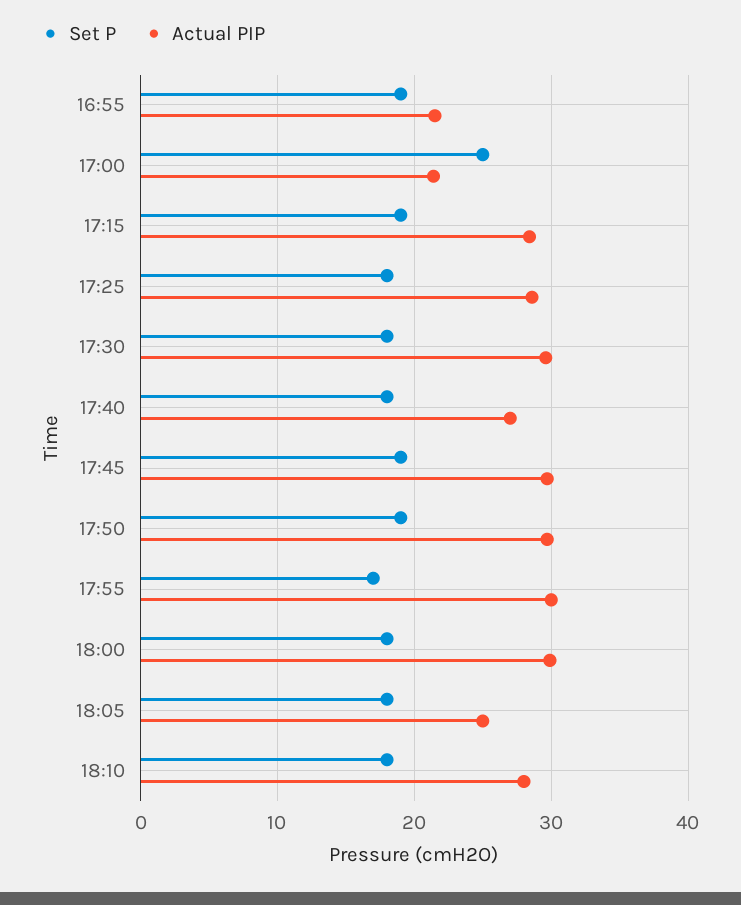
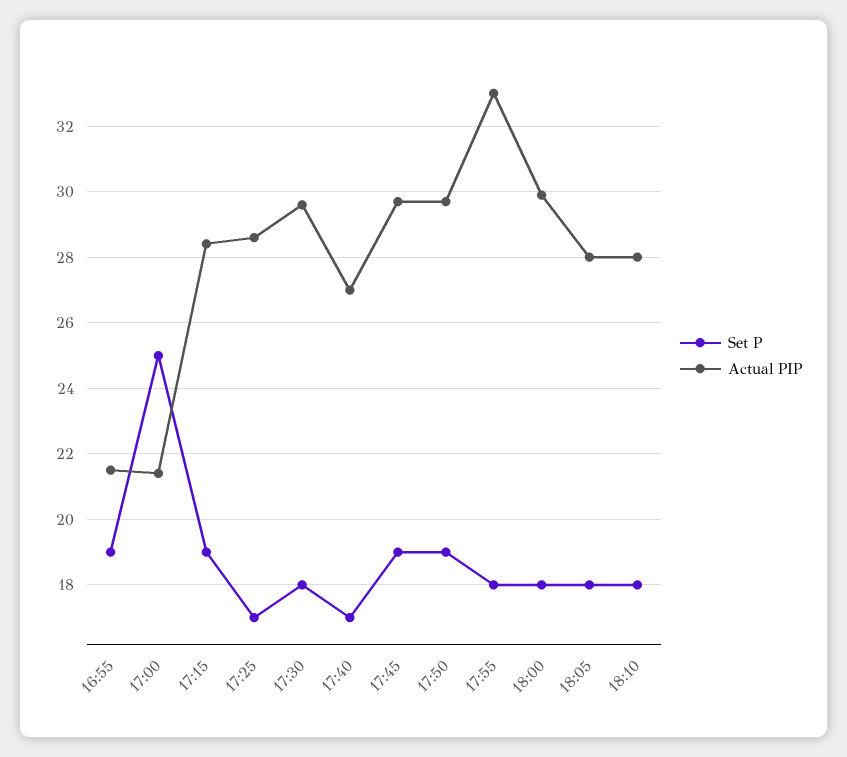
  {
    "Set P": {
      "16:55": 19,
      "17:00": 25,
      "17:15": 19,
-     "17:25": 18,
+     "17:25": 17,
      "17:30": 18,
-     "17:40": 18,
+     "17:40": 17,
      "17:45": 19,
      "17:50": 19,
-     "17:55": 17,
+     "17:55": 18,
      "18:00": 18,
      "18:05": 18,
      "18:10": 18
    },
    "Actual PIP": {
      "16:55": 21.6,
      "17:00": 21.4,
      "17:15": 28.4,
      "17:25": 28.6,
      "17:30": 29.6,
      "17:40": 27,
      "17:45": 29.8,
      "17:50": 29.8,
-     "17:55": 30,
+     "17:55": 33,
      "18:00": 30,
-     "18:05": 25,
+     "18:05": 28,
      "18:10": 28
    }
  }

